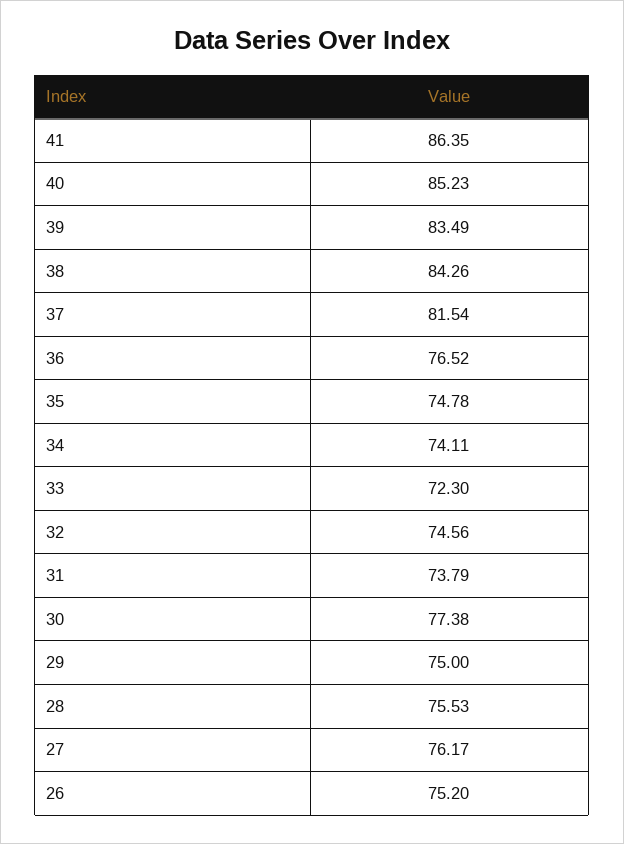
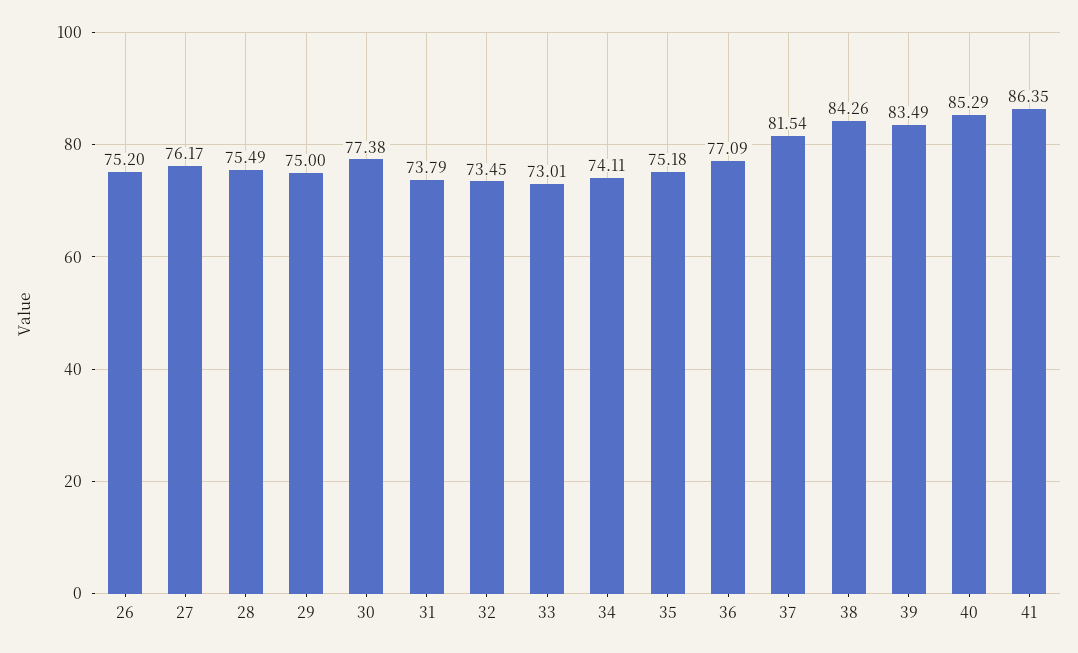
  {
    "41": 86.35,
-   "40": 85.23,
+   "40": 85.29,
    "39": 83.49,
    "38": 84.26,
    "37": 81.54,
-   "36": 76.52,
+   "36": 77.09,
-   "35": 74.78,
+   "35": 75.18,
    "34": 74.11,
-   "33": 72.3,
+   "33": 73.01,
-   "32": 74.56,
+   "32": 73.45,
    "31": 73.79,
    "30": 77.38,
    "29": 75,
-   "28": 75.53,
+   "28": 75.49,
    "27": 76.17,
    "26": 75.2
  }

